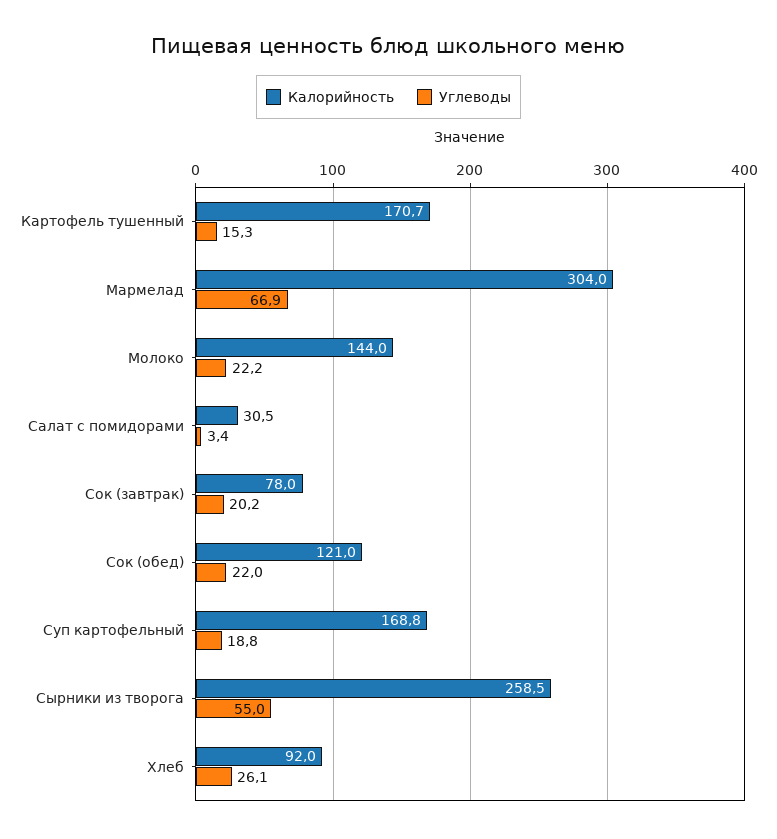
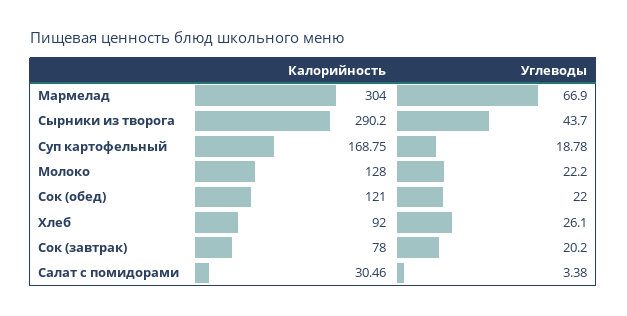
  {
    "Калорийность": {
-     "Картофель тушенный": 170.7,
      "Мармелад": 304,
-     "Молоко": 144,
+     "Молоко": 128,
      "Салат с помидорами": 30.46,
      "Сок (завтрак)": 78,
      "Сок (обед)": 121,
      "Суп картофельный": 168.75,
-     "Сырники из творога": 258.5,
+     "Сырники из творога": 290.2,
      "Хлеб": 92
    },
    "Углеводы": {
-     "Картофель тушенный": 15.3,
      "Мармелад": 66.9,
      "Молоко": 22.2,
      "Салат с помидорами": 3.38,
      "Сок (завтрак)": 20.2,
      "Сок (обед)": 22,
      "Суп картофельный": 18.78,
-     "Сырники из творога": 55,
+     "Сырники из творога": 43.7,
      "Хлеб": 26.1
    }
  }

